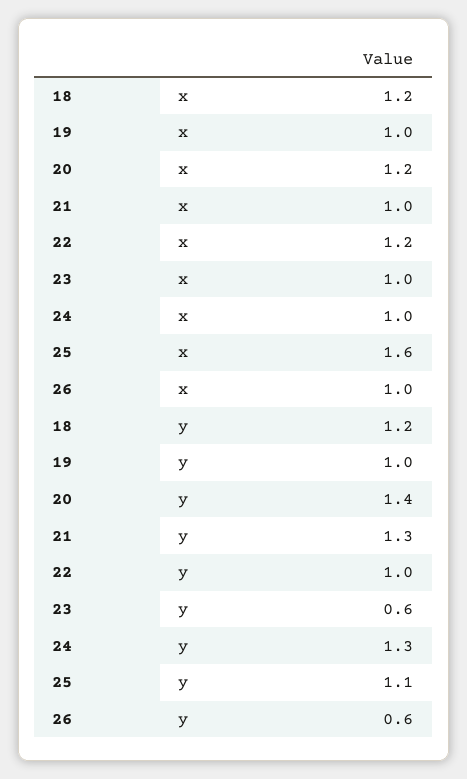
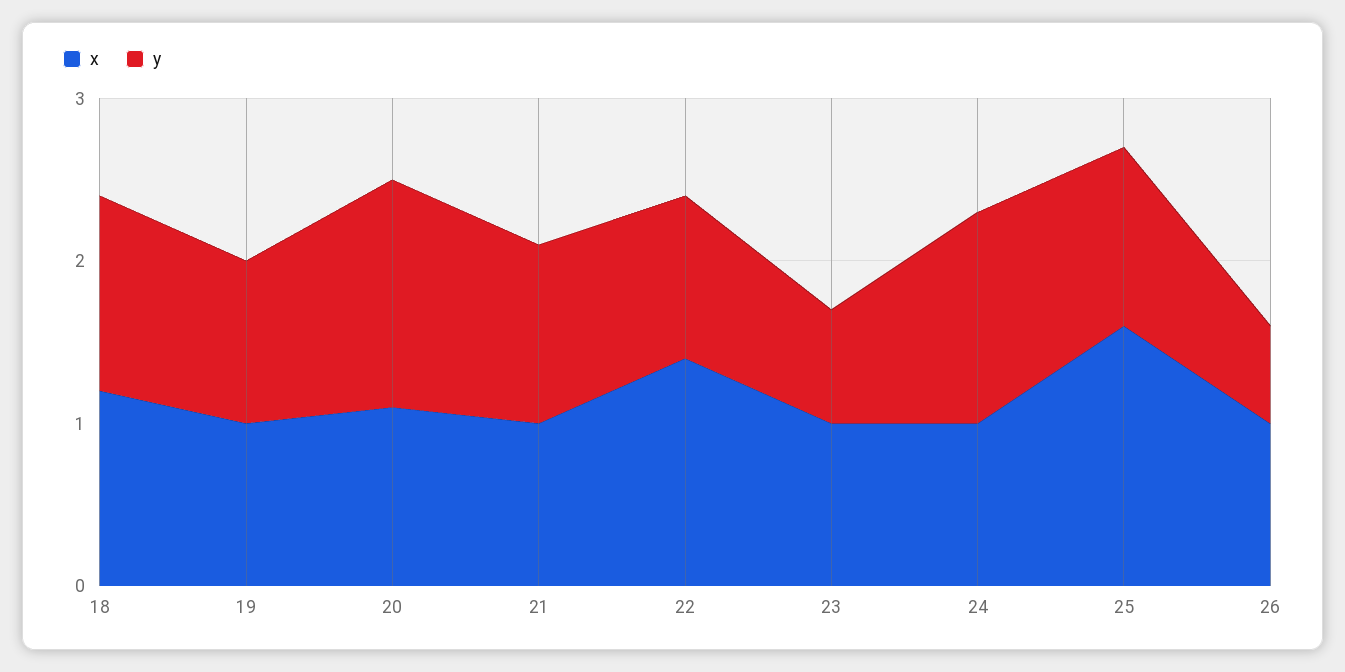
  {
    "x": {
      "18": 1.2,
      "19": 1,
-     "20": 1.2,
+     "20": 1.1,
      "21": 1,
-     "22": 1.2,
+     "22": 1.4,
      "23": 1,
      "24": 1,
      "25": 1.6,
      "26": 1
    },
    "y": {
      "18": 1.2,
      "19": 1,
      "20": 1.4,
-     "21": 1.3,
+     "21": 1.1,
      "22": 1,
-     "23": 0.6,
+     "23": 0.7,
      "24": 1.3,
      "25": 1.1,
      "26": 0.6
    }
  }

